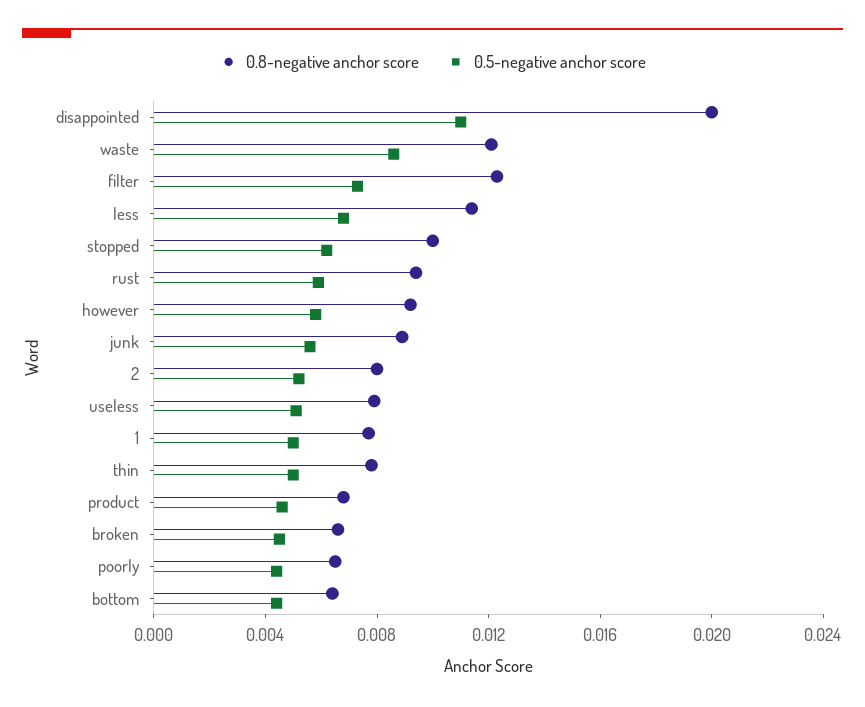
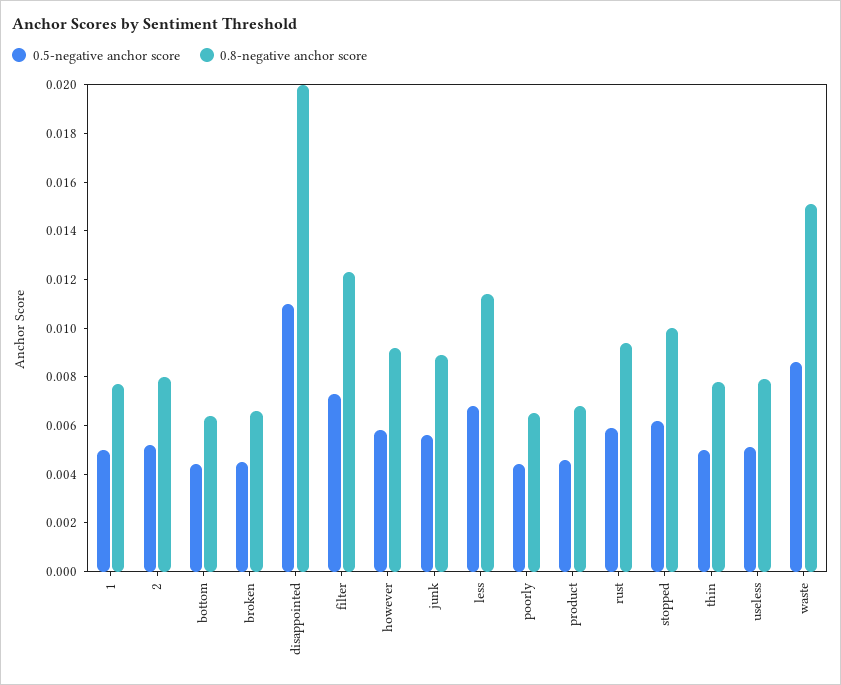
  {
    "0.8-negative anchor score": {
      "disappointed": 0.02,
-     "waste": 0.012,
+     "waste": 0.015,
      "filter": 0.0125,
      "less": 0.0115,
      "stopped": 0.01,
      "rust": 0.0095,
      "however": 0.009,
      "junk": 0.009,
      "2": 0.008,
      "useless": 0.008,
      "1": 0.0075,
      "thin": 0.008,
      "product": 0.007,
      "broken": 0.0065,
      "poorly": 0.0065,
      "bottom": 0.0065
    },
    "0.5-negative anchor score": {
      "disappointed": 0.011,
      "waste": 0.0085,
      "filter": 0.0075,
      "less": 0.007,
      "stopped": 0.006,
      "rust": 0.006,
      "however": 0.006,
      "junk": 0.0055,
      "2": 0.005,
      "useless": 0.005,
      "1": 0.005,
      "thin": 0.005,
      "product": 0.0045,
      "broken": 0.0045,
      "poorly": 0.0045,
      "bottom": 0.0045
    }
  }

